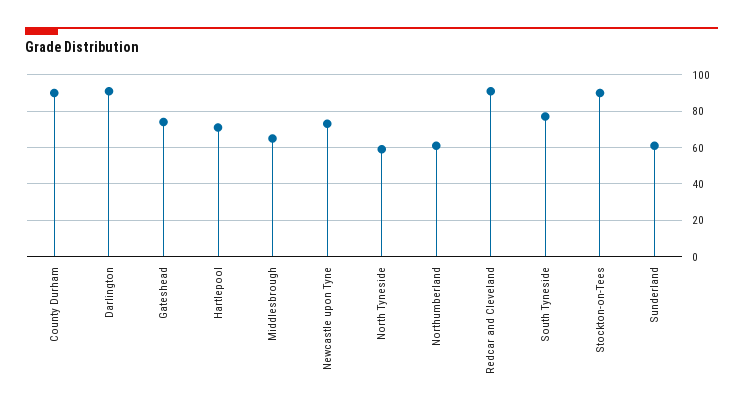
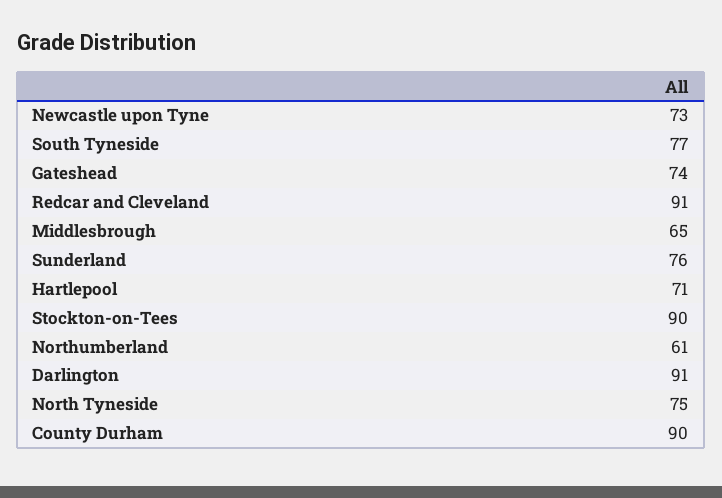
  {
    "County Durham": 90,
    "Darlington": 91,
    "Gateshead": 74,
    "Hartlepool": 71,
    "Middlesbrough": 65,
    "Newcastle upon Tyne": 73,
-   "North Tyneside": 60,
+   "North Tyneside": 75,
    "Northumberland": 61,
    "Redcar and Cleveland": 91,
    "South Tyneside": 77,
    "Stockton-on-Tees": 90,
-   "Sunderland": 60
+   "Sunderland": 76
  }

